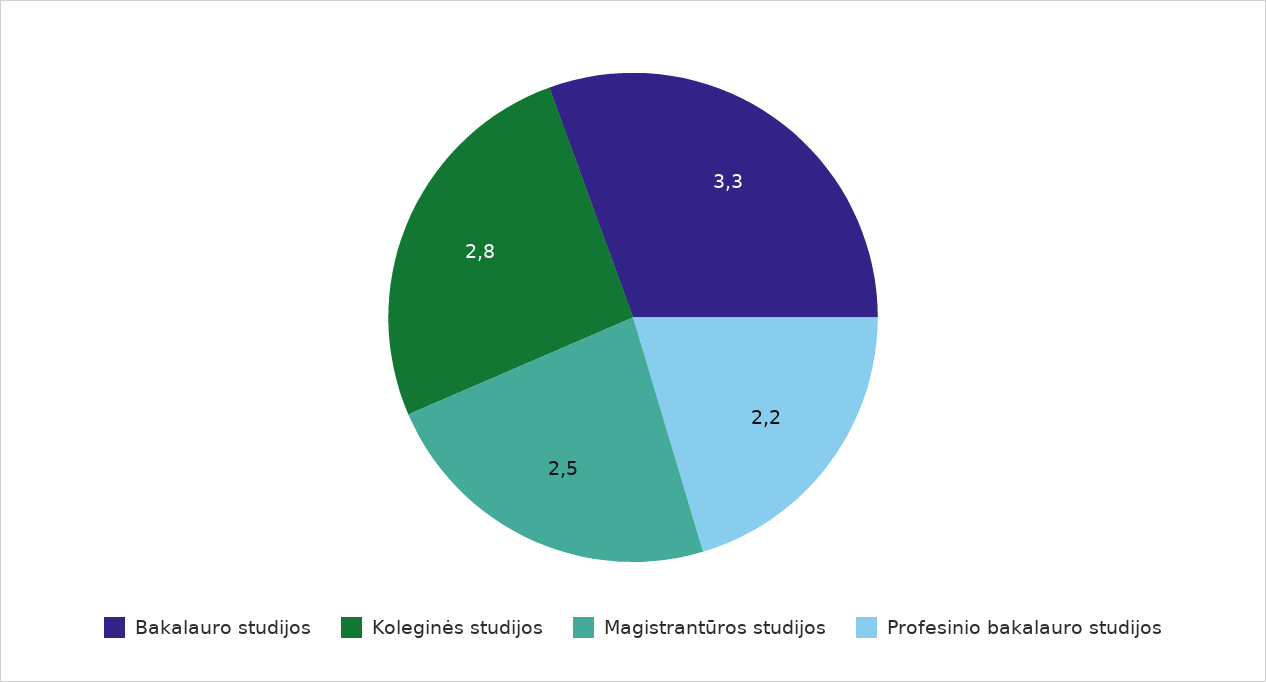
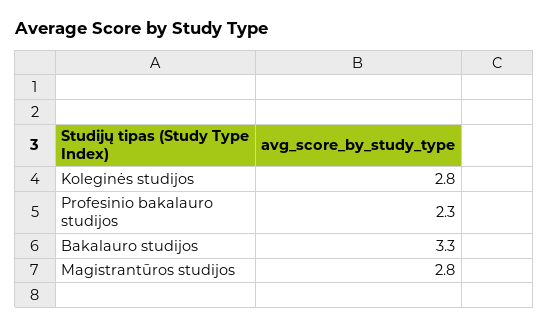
  {
    "Bakalauro studijos": 3.3,
    "Koleginės studijos": 2.8,
-   "Magistrantūros studijos": 2.5,
+   "Magistrantūros studijos": 2.8,
-   "Profesinio bakalauro studijos": 2.2
+   "Profesinio bakalauro studijos": 2.3
  }

